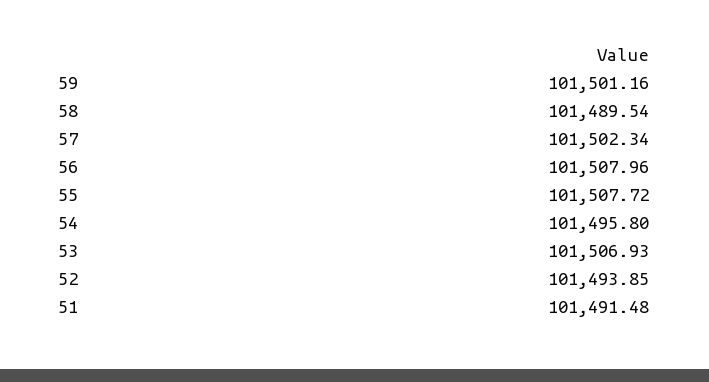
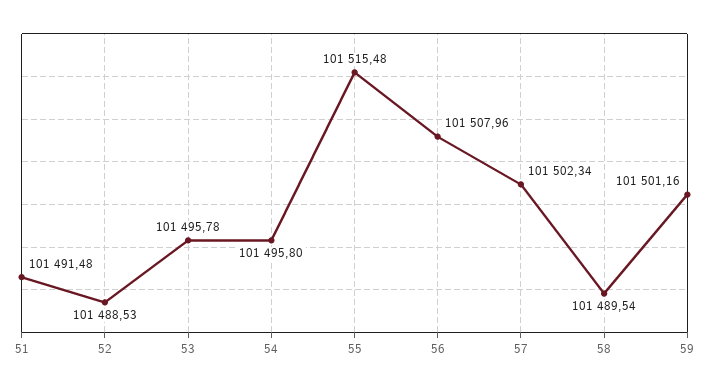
  {
    "59": 101501.16,
    "58": 101489.54,
    "57": 101502.34,
    "56": 101507.96,
-   "55": 101507.72,
+   "55": 101515.48,
    "54": 101495.8,
-   "53": 101506.93,
+   "53": 101495.78,
-   "52": 101493.85,
+   "52": 101488.53,
    "51": 101491.48
  }

